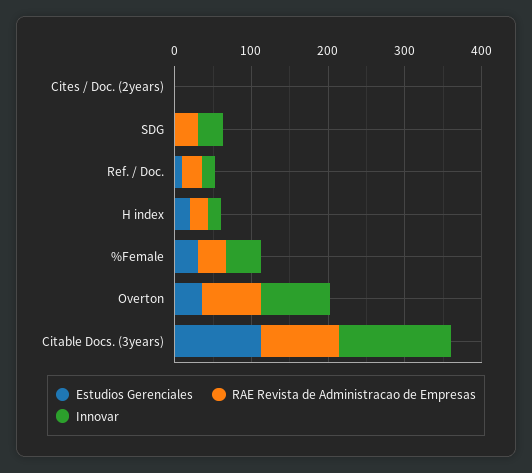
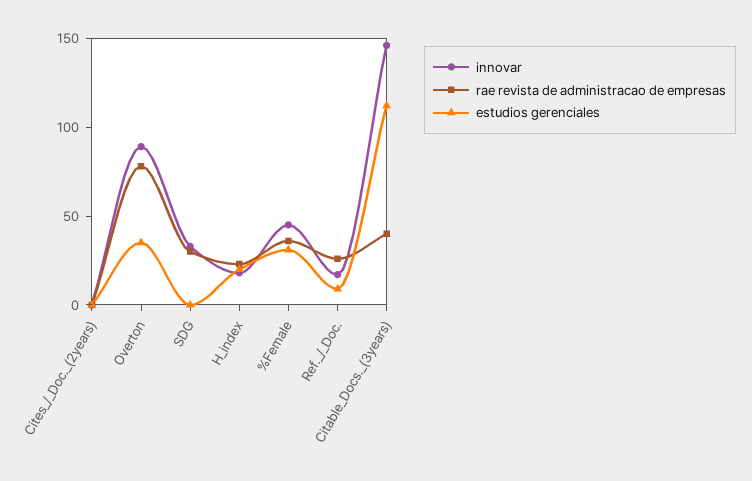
  {
    "Estudios Gerenciales": {
      "Cites / Doc. (2years)": 0,
      "SDG": 0,
      "Ref. / Doc.": 10,
      "H index": 20,
      "%Female": 30,
      "Overton": 40,
      "Citable Docs. (3years)": 110
    },
    "RAE Revista de Administracao de Empresas": {
      "Cites / Doc. (2years)": 0,
      "SDG": 30,
      "Ref. / Doc.": 30,
      "H index": 20,
      "%Female": 40,
      "Overton": 80,
-     "Citable Docs. (3years)": 100
+     "Citable Docs. (3years)": 40
    },
    "Innovar": {
      "Cites / Doc. (2years)": 0,
      "SDG": 30,
      "Ref. / Doc.": 20,
      "H index": 20,
      "%Female": 50,
      "Overton": 90,
      "Citable Docs. (3years)": 150
    }
  }

